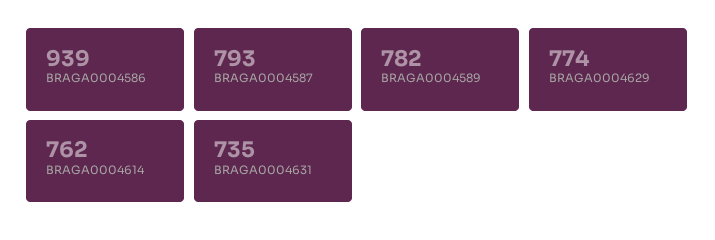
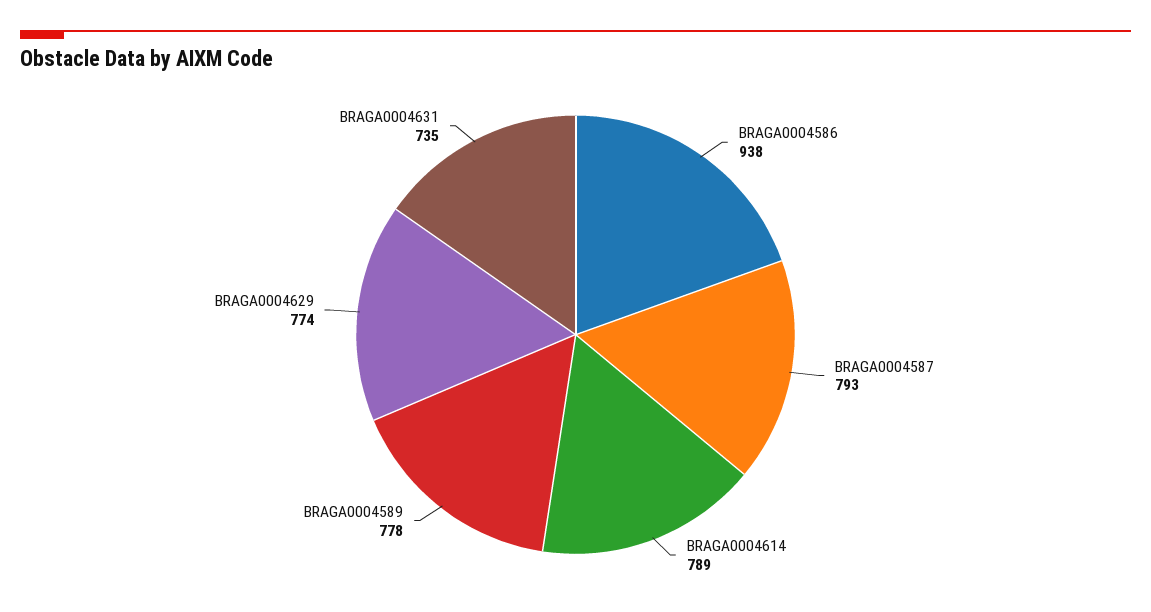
  {
-   "BRAGA0004586": 939,
+   "BRAGA0004586": 938,
    "BRAGA0004587": 793,
-   "BRAGA0004589": 782,
+   "BRAGA0004589": 778,
    "BRAGA0004629": 774,
-   "BRAGA0004614": 762,
+   "BRAGA0004614": 789,
    "BRAGA0004631": 735
  }

